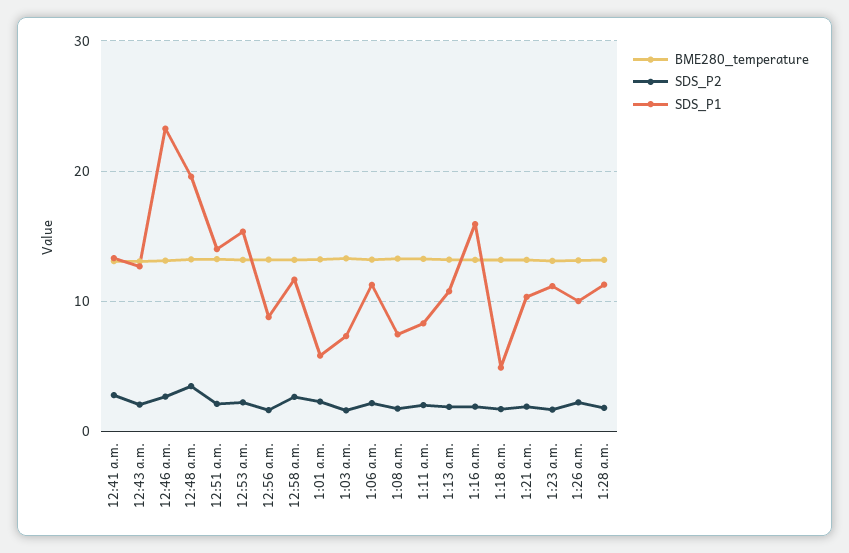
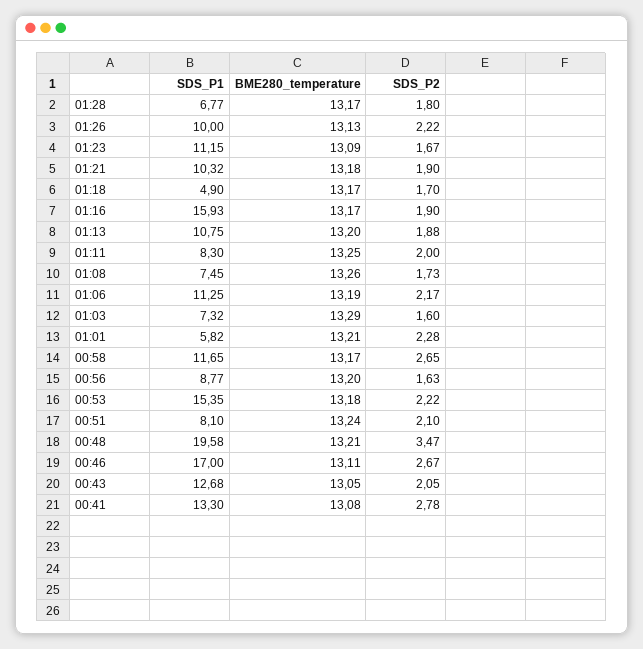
  {
    "BME280_temperature": {
      "12:41 a.m.": 13.08,
      "12:43 a.m.": 13.05,
      "12:46 a.m.": 13.11,
      "12:48 a.m.": 13.21,
      "12:51 a.m.": 13.24,
      "12:53 a.m.": 13.18,
      "12:56 a.m.": 13.2,
      "12:58 a.m.": 13.17,
      "1:01 a.m.": 13.21,
      "1:03 a.m.": 13.29,
      "1:06 a.m.": 13.19,
      "1:08 a.m.": 13.26,
      "1:11 a.m.": 13.25,
      "1:13 a.m.": 13.2,
      "1:16 a.m.": 13.17,
      "1:18 a.m.": 13.17,
      "1:21 a.m.": 13.18,
      "1:23 a.m.": 13.09,
      "1:26 a.m.": 13.13,
      "1:28 a.m.": 13.17
    },
    "SDS_P2": {
      "12:41 a.m.": 2.78,
      "12:43 a.m.": 2.05,
      "12:46 a.m.": 2.67,
      "12:48 a.m.": 3.47,
      "12:51 a.m.": 2.1,
      "12:53 a.m.": 2.22,
      "12:56 a.m.": 1.63,
      "12:58 a.m.": 2.65,
      "1:01 a.m.": 2.28,
      "1:03 a.m.": 1.6,
      "1:06 a.m.": 2.17,
      "1:08 a.m.": 1.73,
      "1:11 a.m.": 2,
      "1:13 a.m.": 1.88,
      "1:16 a.m.": 1.9,
      "1:18 a.m.": 1.7,
      "1:21 a.m.": 1.9,
      "1:23 a.m.": 1.67,
      "1:26 a.m.": 2.22,
      "1:28 a.m.": 1.8
    },
    "SDS_P1": {
      "12:41 a.m.": 13.3,
      "12:43 a.m.": 12.68,
-     "12:46 a.m.": 23,
+     "12:46 a.m.": 17,
      "12:48 a.m.": 19.58,
-     "12:51 a.m.": 14,
+     "12:51 a.m.": 8.1,
      "12:53 a.m.": 15.35,
      "12:56 a.m.": 8.77,
      "12:58 a.m.": 11.65,
      "1:01 a.m.": 5.82,
      "1:03 a.m.": 7.32,
      "1:06 a.m.": 11.25,
      "1:08 a.m.": 7.45,
      "1:11 a.m.": 8.3,
      "1:13 a.m.": 10.75,
      "1:16 a.m.": 15.93,
      "1:18 a.m.": 4.9,
      "1:21 a.m.": 10.32,
      "1:23 a.m.": 11.15,
      "1:26 a.m.": 10,
-     "1:28 a.m.": 11
+     "1:28 a.m.": 6.77
    }
  }

